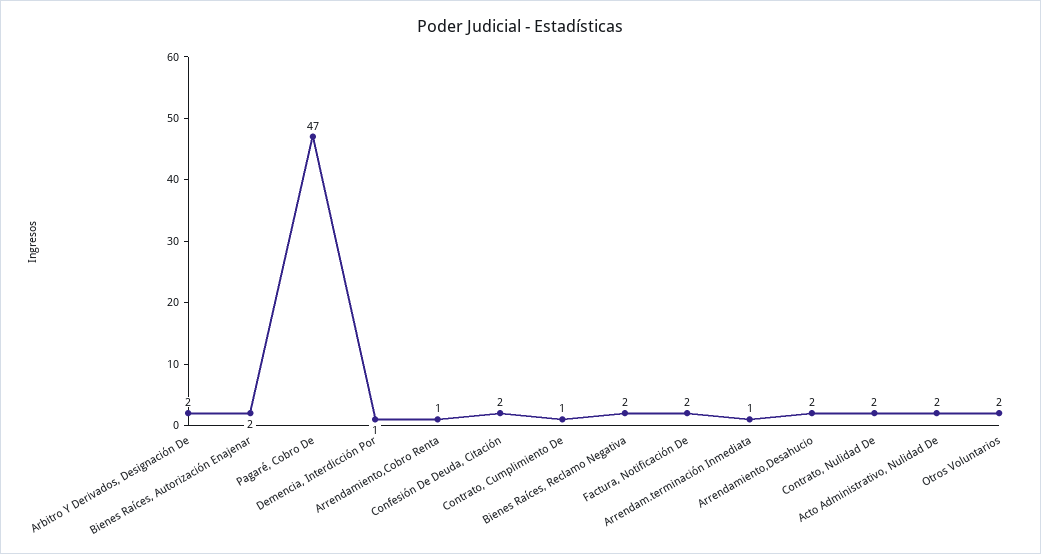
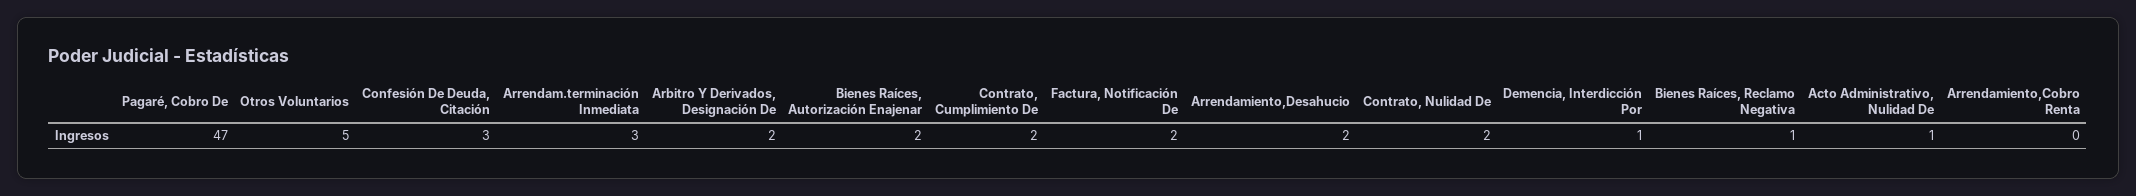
  {
    "Arbitro Y Derivados, Designación De": 2,
    "Bienes Raíces, Autorización Enajenar": 2,
    "Pagaré, Cobro De": 47,
    "Demencia, Interdicción Por": 1,
-   "Arrendamiento,Cobro Renta": 1,
+   "Arrendamiento,Cobro Renta": 0,
-   "Confesión De Deuda, Citación": 2,
+   "Confesión De Deuda, Citación": 3,
-   "Contrato, Cumplimiento De": 1,
+   "Contrato, Cumplimiento De": 2,
-   "Bienes Raíces, Reclamo Negativa": 2,
+   "Bienes Raíces, Reclamo Negativa": 1,
    "Factura, Notificación De": 2,
-   "Arrendam.terminación Inmediata": 1,
+   "Arrendam.terminación Inmediata": 3,
    "Arrendamiento,Desahucio": 2,
    "Contrato, Nulidad De": 2,
-   "Acto Administrativo, Nulidad De": 2,
+   "Acto Administrativo, Nulidad De": 1,
-   "Otros Voluntarios": 2
+   "Otros Voluntarios": 5
  }

